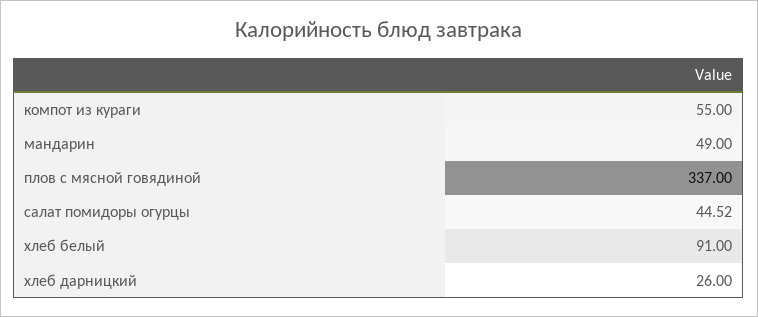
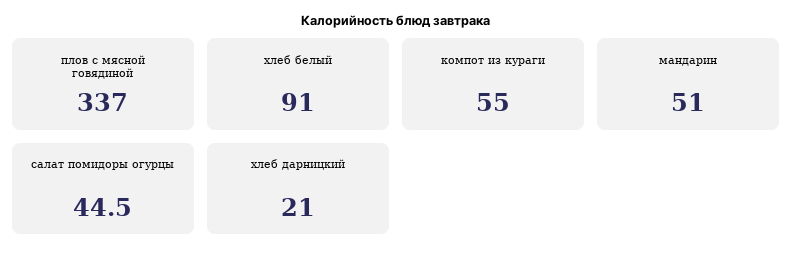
  {
    "компот из кураги": 55,
-   "мандарин": 49,
+   "мандарин": 51,
    "плов с мясной говядиной": 337,
    "салат помидоры огурцы": 44.52,
    "хлеб белый": 91,
-   "хлеб дарницкий": 26
+   "хлеб дарницкий": 21
  }

